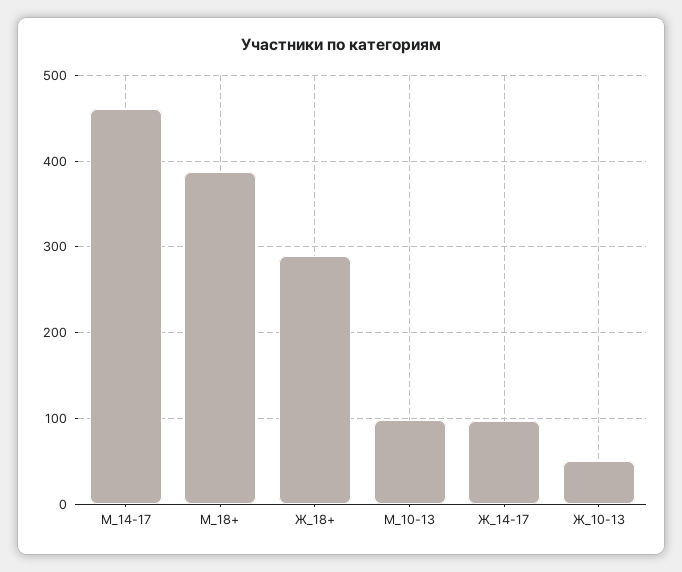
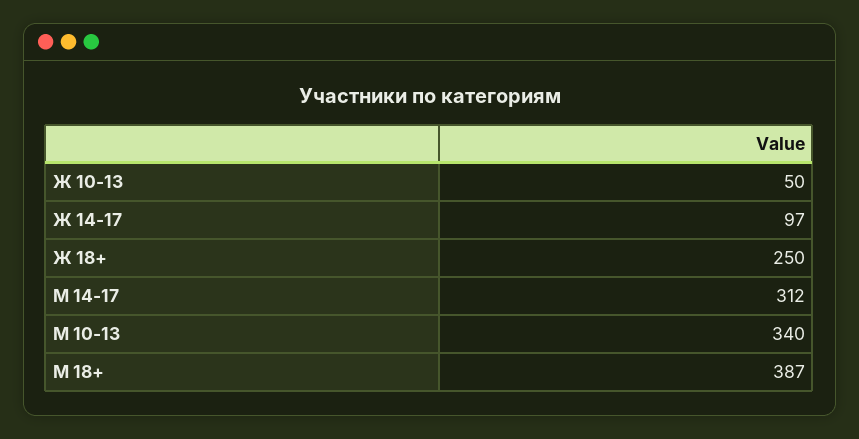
  {
-   "М_14-17": 460,
+   "М_14-17": 312,
    "М_18+": 387,
-   "Ж_18+": 290,
+   "Ж_18+": 250,
-   "М_10-13": 100,
+   "М_10-13": 340,
    "Ж_14-17": 97,
    "Ж_10-13": 50
  }

